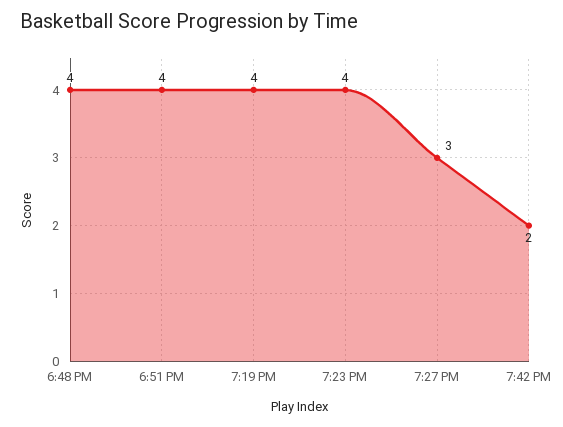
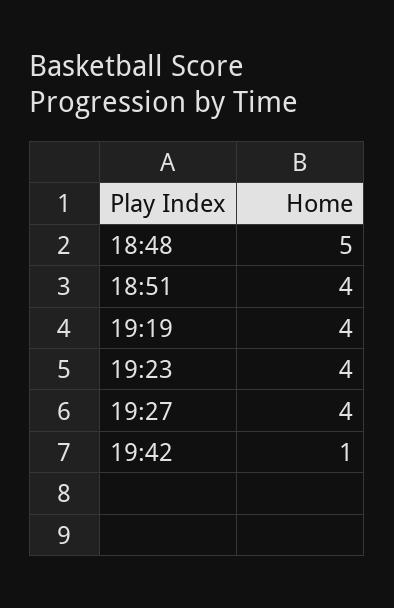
  {
-   "6:48 PM": 4,
+   "6:48 PM": 5,
    "6:51 PM": 4,
    "7:19 PM": 4,
    "7:23 PM": 4,
-   "7:27 PM": 3,
+   "7:27 PM": 4,
-   "7:42 PM": 2
+   "7:42 PM": 1
  }

